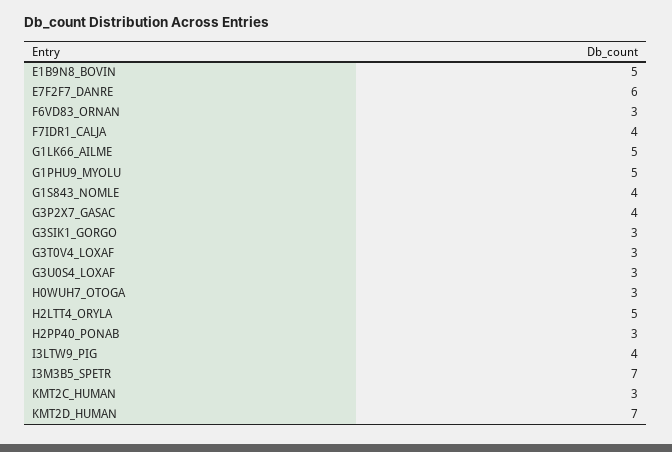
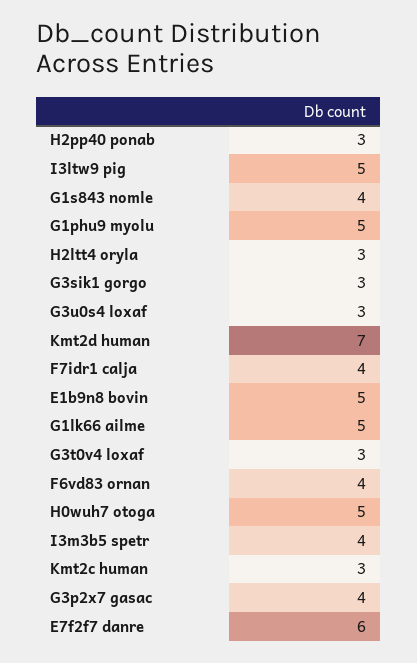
  {
    "E1B9N8_BOVIN": 5,
    "E7F2F7_DANRE": 6,
-   "F6VD83_ORNAN": 3,
+   "F6VD83_ORNAN": 4,
    "F7IDR1_CALJA": 4,
    "G1LK66_AILME": 5,
    "G1PHU9_MYOLU": 5,
    "G1S843_NOMLE": 4,
    "G3P2X7_GASAC": 4,
    "G3SIK1_GORGO": 3,
    "G3T0V4_LOXAF": 3,
    "G3U0S4_LOXAF": 3,
-   "H0WUH7_OTOGA": 3,
+   "H0WUH7_OTOGA": 5,
-   "H2LTT4_ORYLA": 5,
+   "H2LTT4_ORYLA": 3,
    "H2PP40_PONAB": 3,
-   "I3LTW9_PIG": 4,
+   "I3LTW9_PIG": 5,
-   "I3M3B5_SPETR": 7,
+   "I3M3B5_SPETR": 4,
    "KMT2C_HUMAN": 3,
    "KMT2D_HUMAN": 7
  }

